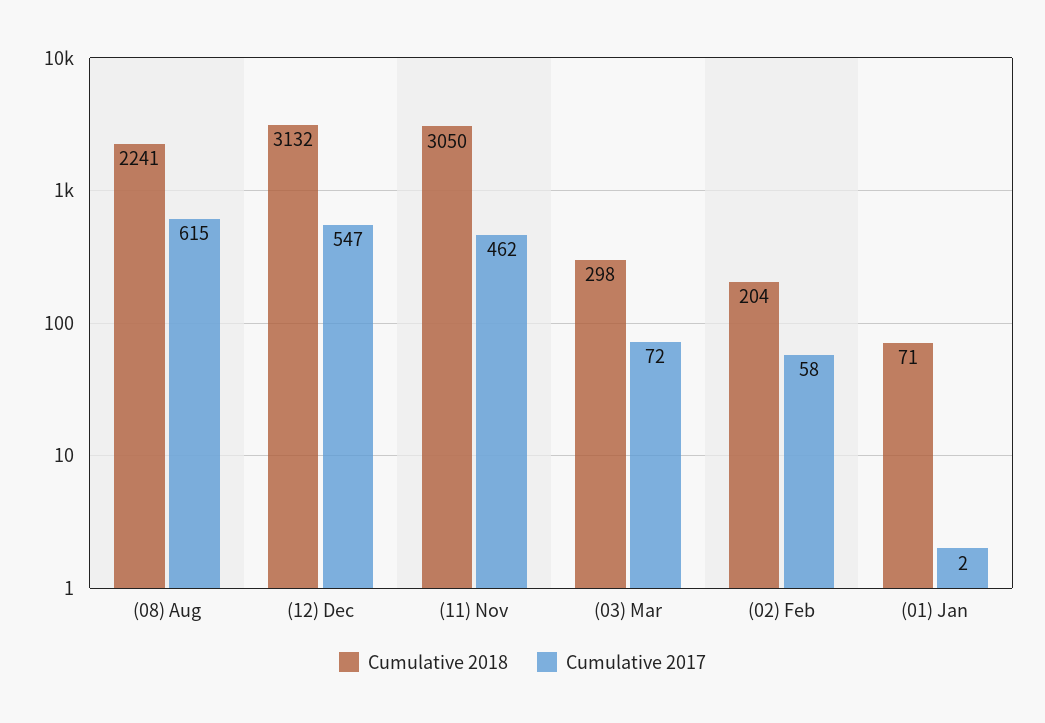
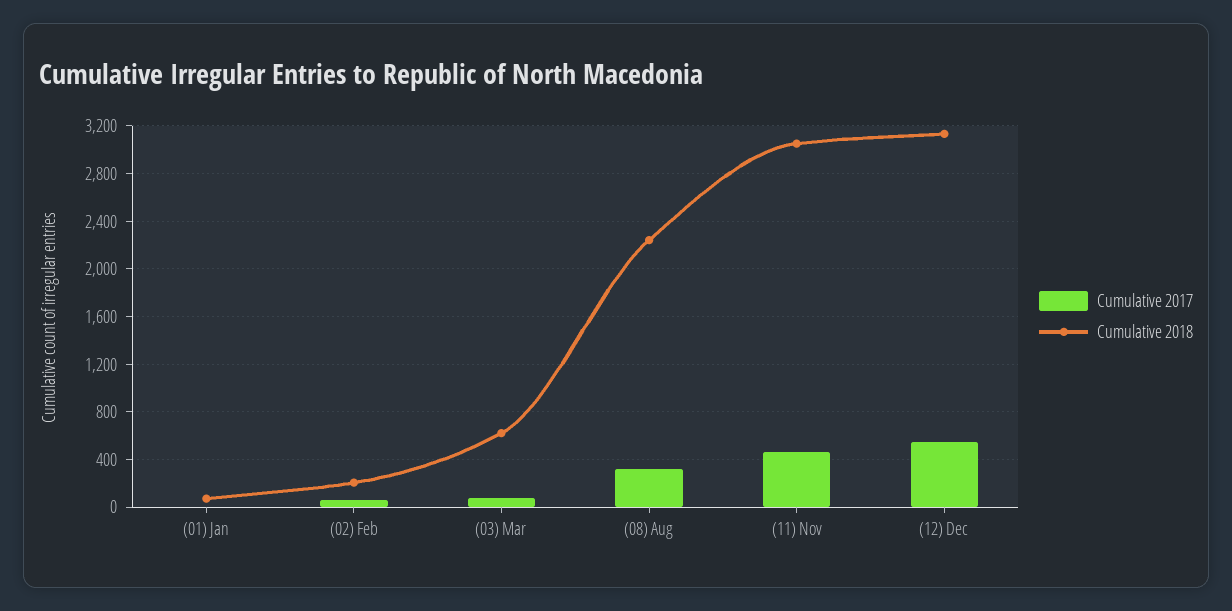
  {
    "Cumulative 2018": {
      "(08) Aug": 2241,
      "(12) Dec": 3132,
      "(11) Nov": 3050,
-     "(03) Mar": 298,
+     "(03) Mar": 600,
      "(02) Feb": 204,
      "(01) Jan": 71
    },
    "Cumulative 2017": {
-     "(08) Aug": 615,
+     "(08) Aug": 300,
      "(12) Dec": 547,
      "(11) Nov": 462,
      "(03) Mar": 72,
      "(02) Feb": 58,
      "(01) Jan": 2
    }
  }

